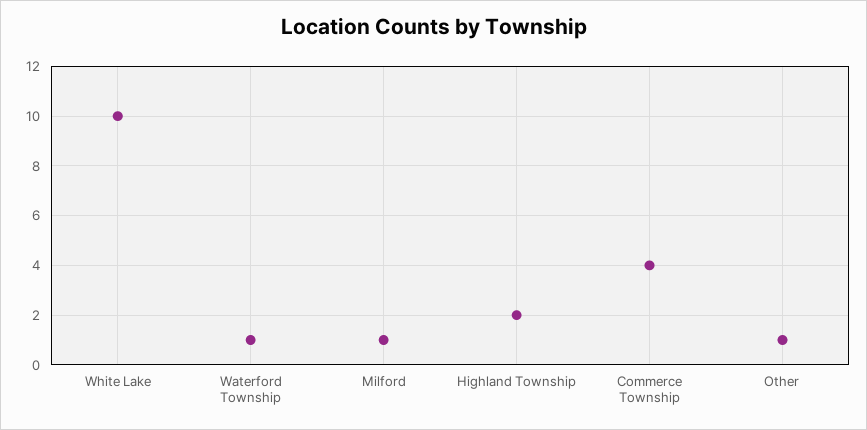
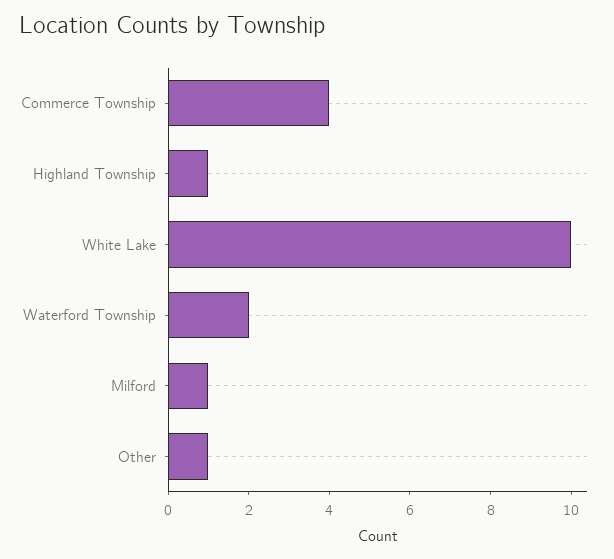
  {
    "White Lake": 10,
-   "Waterford Township": 1,
+   "Waterford Township": 2,
    "Milford": 1,
-   "Highland Township": 2,
+   "Highland Township": 1,
    "Commerce Township": 4,
    "Other": 1
  }

